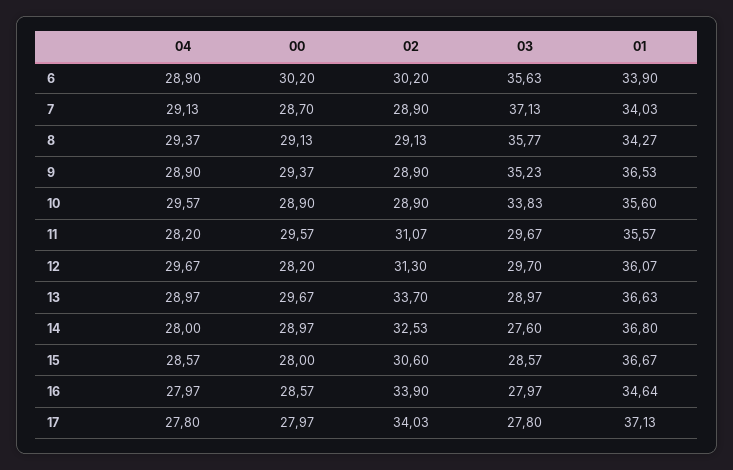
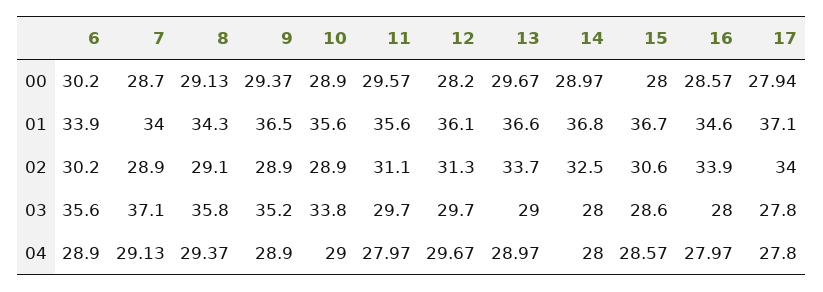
  {
    "04": {
      "6": 28.9,
      "7": 29.13,
      "8": 29.37,
      "9": 28.9,
-     "10": 29.57,
+     "10": 29,
-     "11": 28.2,
+     "11": 27.97,
      "12": 29.67,
      "13": 28.97,
      "14": 28,
      "15": 28.57,
      "16": 27.97,
      "17": 27.8
    },
    "00": {
      "6": 30.2,
      "7": 28.7,
      "8": 29.13,
      "9": 29.37,
      "10": 28.9,
      "11": 29.57,
      "12": 28.2,
      "13": 29.67,
      "14": 28.97,
      "15": 28,
      "16": 28.57,
-     "17": 27.97
+     "17": 27.94
    },
    "02": {
      "6": 30.2,
      "7": 28.9,
      "8": 29.13,
      "9": 28.9,
      "10": 28.9,
      "11": 31.07,
      "12": 31.3,
      "13": 33.7,
      "14": 32.53,
      "15": 30.6,
      "16": 33.9,
      "17": 34.03
    },
    "03": {
      "6": 35.63,
      "7": 37.13,
      "8": 35.77,
      "9": 35.23,
      "10": 33.83,
      "11": 29.67,
      "12": 29.7,
      "13": 28.97,
-     "14": 27.6,
+     "14": 28,
      "15": 28.57,
      "16": 27.97,
      "17": 27.8
    },
    "01": {
      "6": 33.9,
      "7": 34.03,
      "8": 34.27,
      "9": 36.53,
      "10": 35.6,
      "11": 35.57,
      "12": 36.07,
      "13": 36.63,
      "14": 36.8,
      "15": 36.67,
      "16": 34.64,
      "17": 37.13
    }
  }

